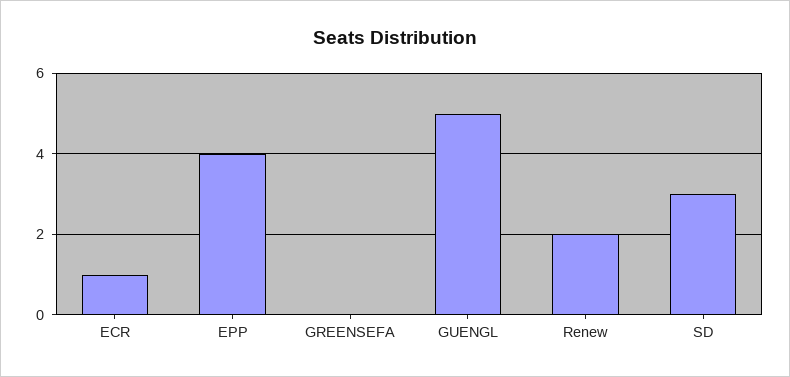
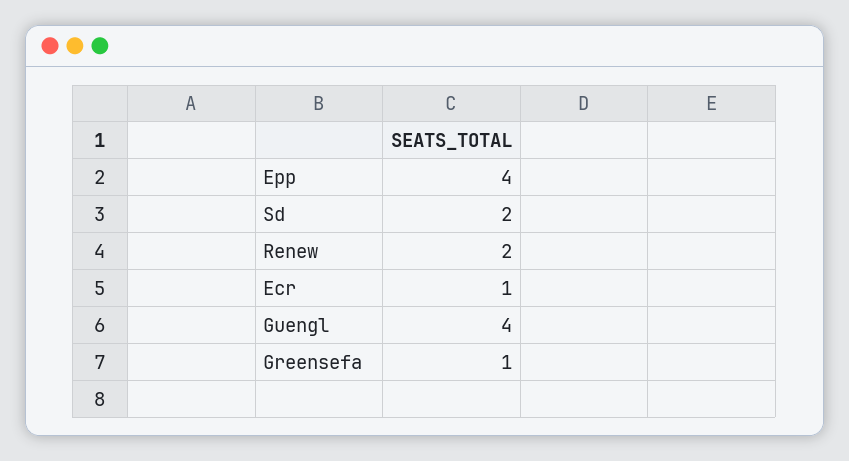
  {
    "ECR": 1,
    "EPP": 4,
-   "GREENSEFA": 0,
+   "GREENSEFA": 1,
-   "GUENGL": 5,
+   "GUENGL": 4,
    "Renew": 2,
-   "SD": 3
+   "SD": 2
  }

